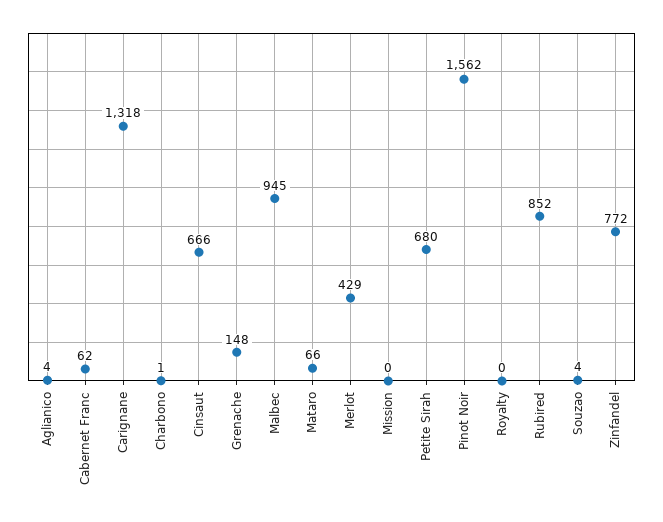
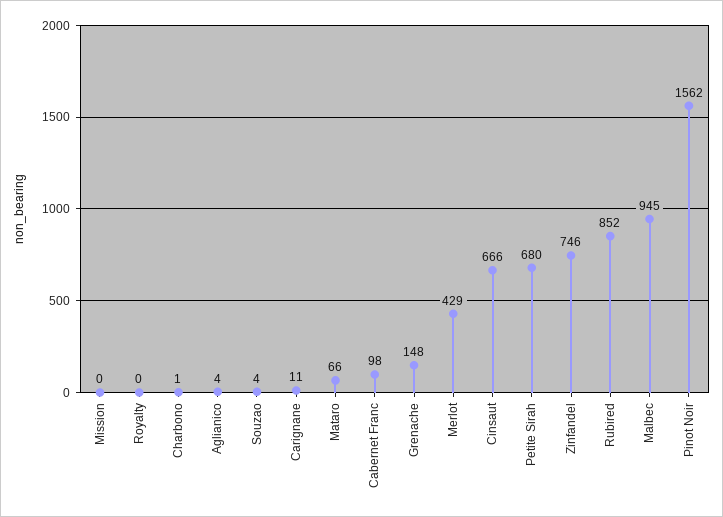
  {
    "Aglianico": 4,
-   "Cabernet Franc": 62,
+   "Cabernet Franc": 98,
-   "Carignane": 1318,
+   "Carignane": 11,
    "Charbono": 1,
    "Cinsaut": 666,
    "Grenache": 148,
    "Malbec": 945,
    "Mataro": 66,
    "Merlot": 429,
    "Mission": 0,
    "Petite Sirah": 680,
    "Pinot Noir": 1562,
    "Royalty": 0,
    "Rubired": 852,
    "Souzao": 4,
-   "Zinfandel": 772
+   "Zinfandel": 746
  }

